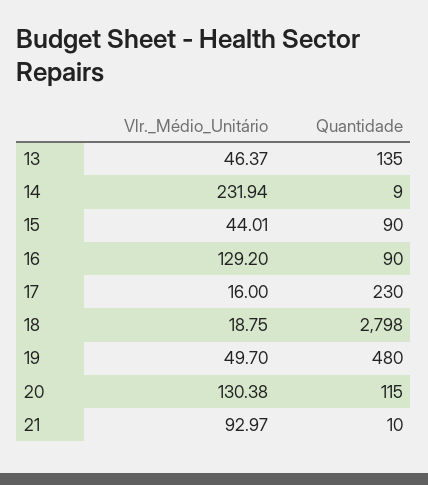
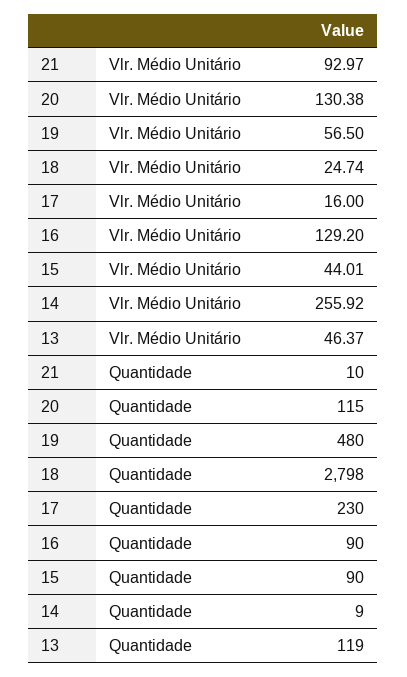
  {
    "Vlr._Médio_Unitário": {
      "13": 46.37,
-     "14": 231.94,
+     "14": 255.92,
      "15": 44.01,
      "16": 129.2,
      "17": 16,
-     "18": 18.75,
+     "18": 24.74,
-     "19": 49.7,
+     "19": 56.5,
      "20": 130.38,
      "21": 92.97
    },
    "Quantidade": {
-     "13": 135,
+     "13": 119,
      "14": 9,
      "15": 90,
      "16": 90,
      "17": 230,
      "18": 2798,
      "19": 480,
      "20": 115,
      "21": 10
    }
  }

